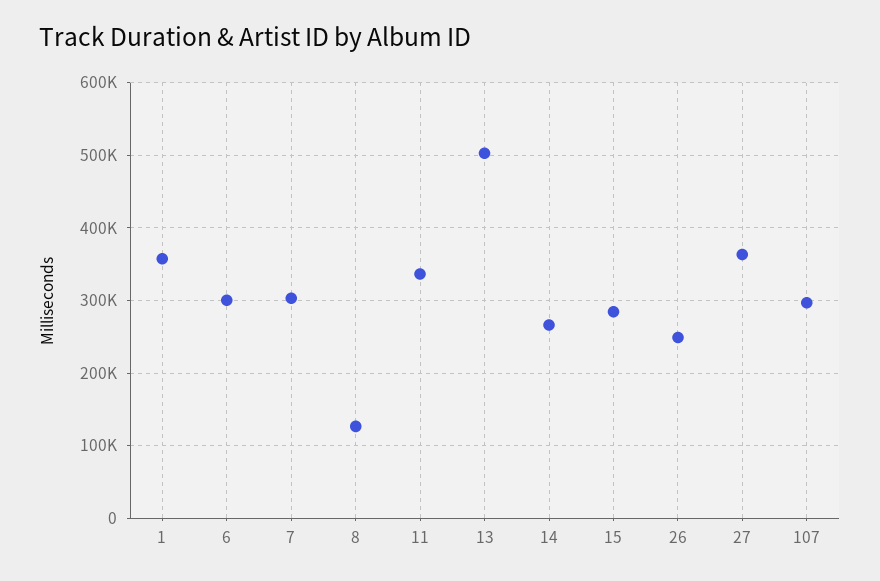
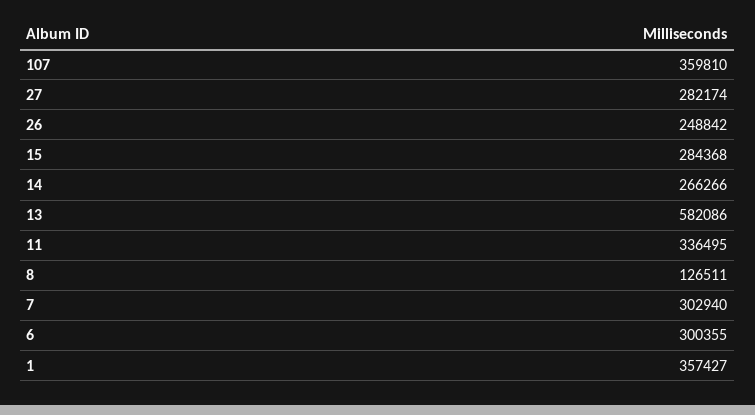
  {
    "1": 357427,
    "6": 300355,
    "7": 302940,
    "8": 126511,
    "11": 336495,
-   "13": 500000,
+   "13": 582086,
    "14": 266266,
    "15": 284368,
    "26": 248842,
-   "27": 360000,
+   "27": 282174,
-   "107": 300000
+   "107": 359810
  }

